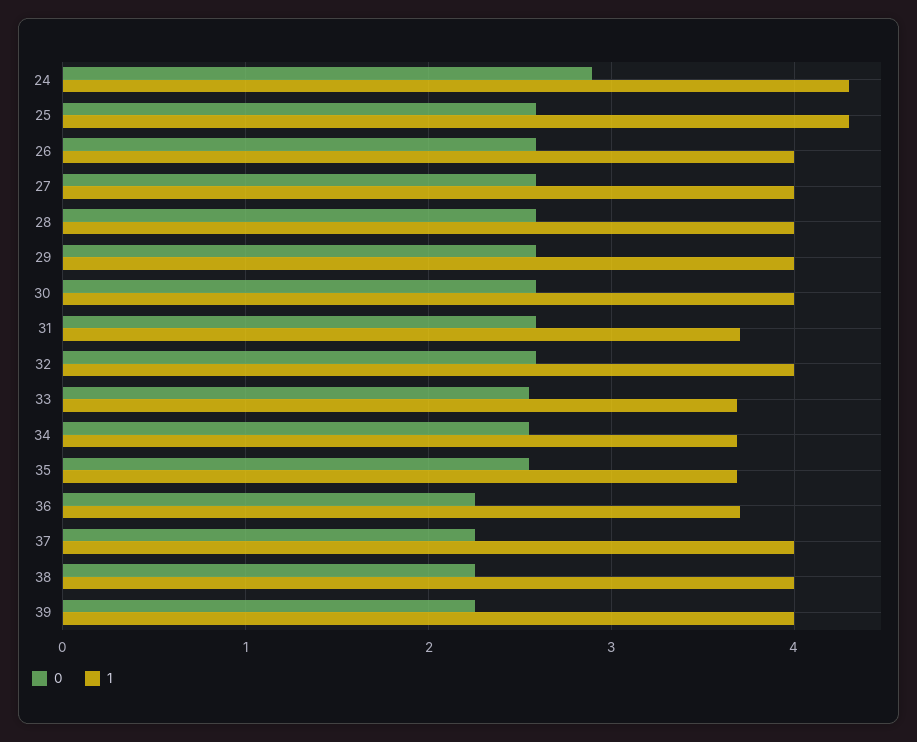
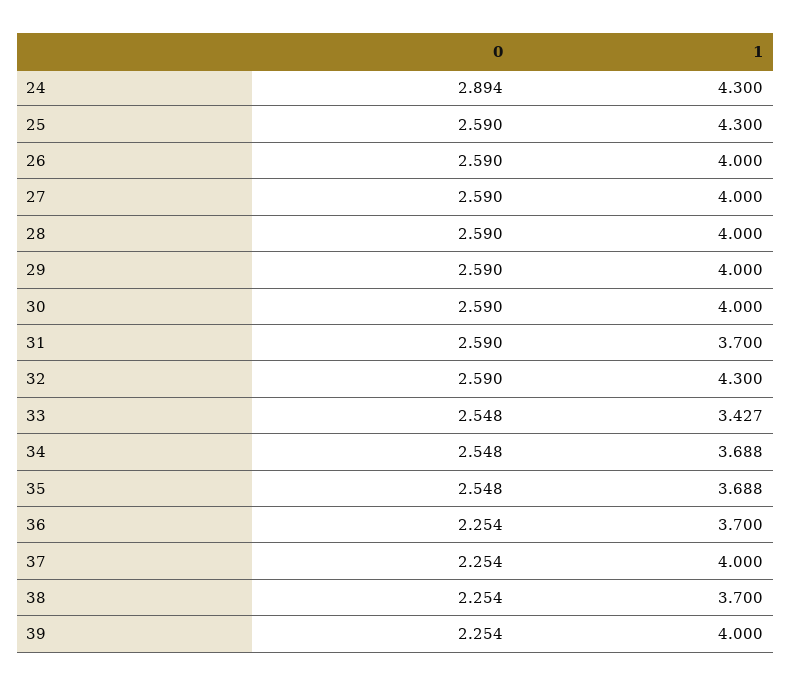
  {
    "0": {
      "24": 2.894,
      "25": 2.59,
      "26": 2.59,
      "27": 2.59,
      "28": 2.59,
      "29": 2.59,
      "30": 2.59,
      "31": 2.59,
      "32": 2.59,
      "33": 2.548,
      "34": 2.548,
      "35": 2.548,
      "36": 2.254,
      "37": 2.254,
      "38": 2.254,
      "39": 2.254
    },
    "1": {
      "24": 4.3,
      "25": 4.3,
      "26": 4,
      "27": 4,
      "28": 4,
      "29": 4,
      "30": 4,
      "31": 3.7,
-     "32": 4,
+     "32": 4.3,
-     "33": 3.7,
+     "33": 3.427,
      "34": 3.688,
      "35": 3.688,
      "36": 3.7,
      "37": 4,
-     "38": 4,
+     "38": 3.7,
      "39": 4
    }
  }

